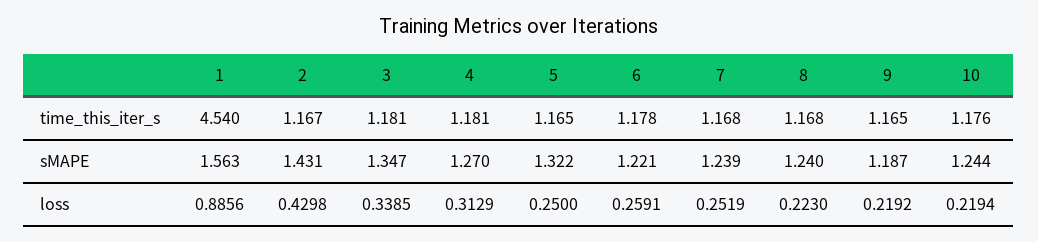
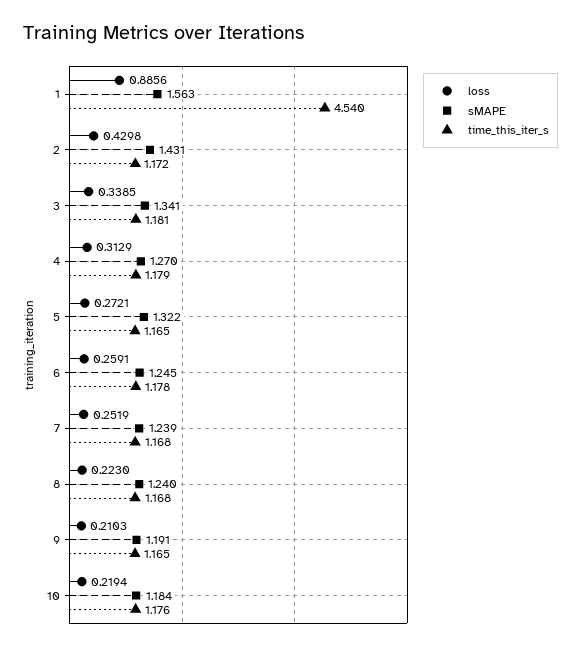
  {
    "time_this_iter_s": {
      "1": 4.54,
-     "2": 1.167,
+     "2": 1.172,
      "3": 1.181,
-     "4": 1.181,
+     "4": 1.179,
      "5": 1.165,
      "6": 1.178,
      "7": 1.168,
      "8": 1.168,
      "9": 1.165,
      "10": 1.176
    },
    "sMAPE": {
      "1": 1.563,
      "2": 1.431,
-     "3": 1.347,
+     "3": 1.341,
      "4": 1.27,
      "5": 1.322,
-     "6": 1.221,
+     "6": 1.245,
      "7": 1.239,
      "8": 1.24,
-     "9": 1.187,
+     "9": 1.191,
-     "10": 1.244
+     "10": 1.184
    },
    "loss": {
      "1": 0.8856,
      "2": 0.4298,
      "3": 0.3385,
      "4": 0.3129,
-     "5": 0.25,
+     "5": 0.2721,
      "6": 0.2591,
      "7": 0.2519,
      "8": 0.223,
-     "9": 0.2192,
+     "9": 0.2103,
      "10": 0.2194
    }
  }

